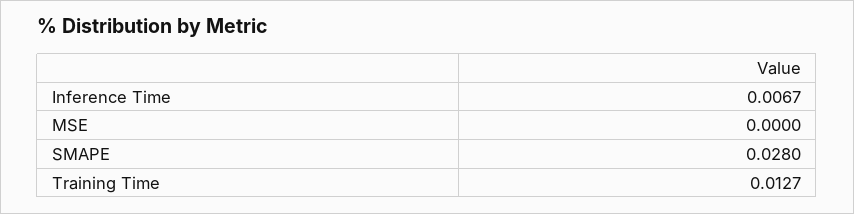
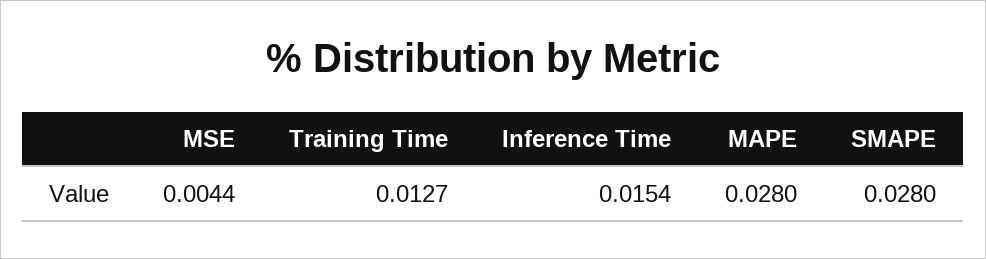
  {
-   "Inference Time": 0.0067,
+   "Inference Time": 0.0154,
-   "MSE": 0,
+   "MSE": 0.0044,
    "SMAPE": 0.028,
-   "Training Time": 0.0127
+   "Training Time": 0.0127,
+   "MAPE": 0.028
  }

